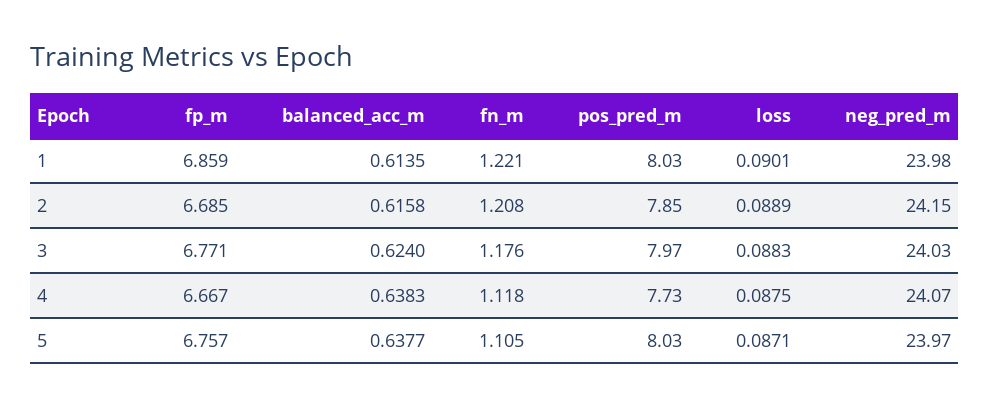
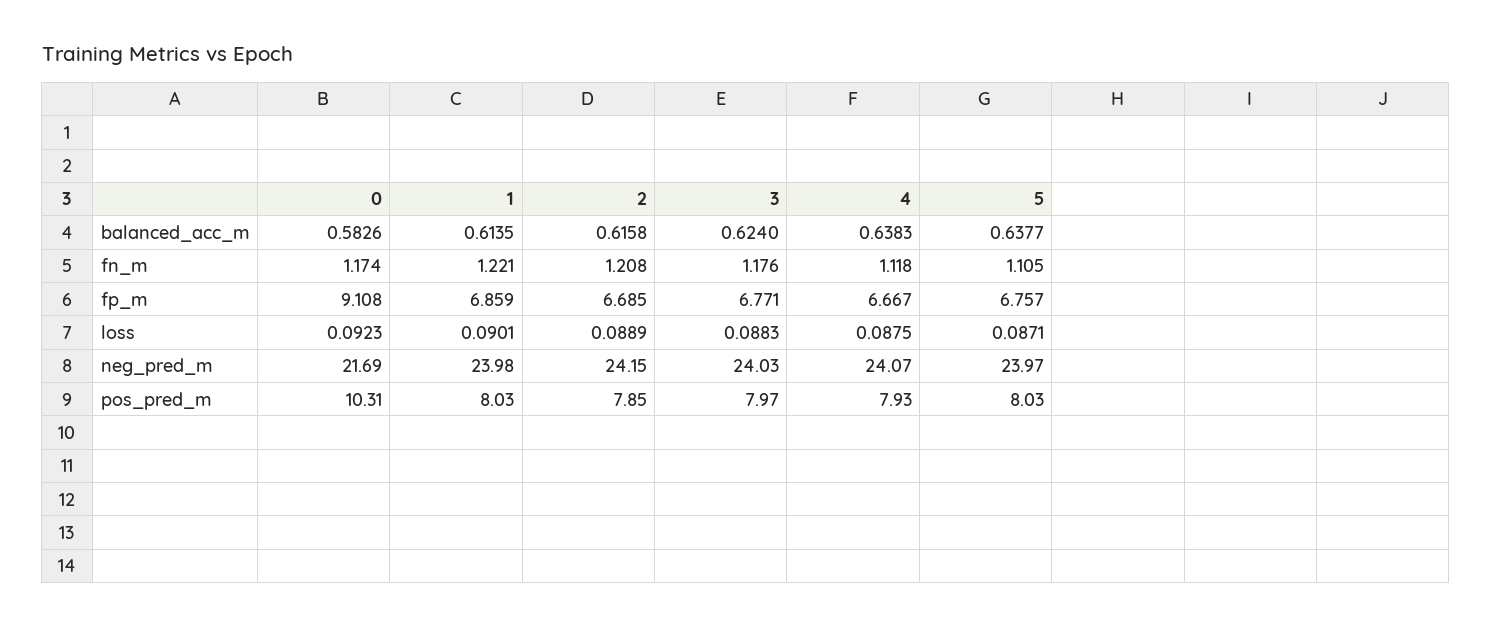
  {
    "fp_m": {
      "1": 6.859,
      "2": 6.685,
      "3": 6.771,
      "4": 6.667,
-     "5": 6.757
+     "5": 6.757,
+     "0": 9.108
    },
    "balanced_acc_m": {
      "1": 0.6135,
      "2": 0.6158,
      "3": 0.624,
      "4": 0.6383,
-     "5": 0.6377
+     "5": 0.6377,
+     "0": 0.5826
    },
    "fn_m": {
      "1": 1.221,
      "2": 1.208,
      "3": 1.176,
      "4": 1.118,
-     "5": 1.105
+     "5": 1.105,
+     "0": 1.174
    },
    "pos_pred_m": {
      "1": 8.03,
      "2": 7.85,
      "3": 7.97,
-     "4": 7.73,
+     "4": 7.93,
-     "5": 8.03
+     "5": 8.03,
+     "0": 10.31
    },
    "loss": {
      "1": 0.0901,
      "2": 0.0889,
      "3": 0.0883,
      "4": 0.0875,
-     "5": 0.0871
+     "5": 0.0871,
+     "0": 0.0923
    },
    "neg_pred_m": {
      "1": 23.98,
      "2": 24.15,
      "3": 24.03,
      "4": 24.07,
-     "5": 23.97
+     "5": 23.97,
+     "0": 21.69
    }
  }

